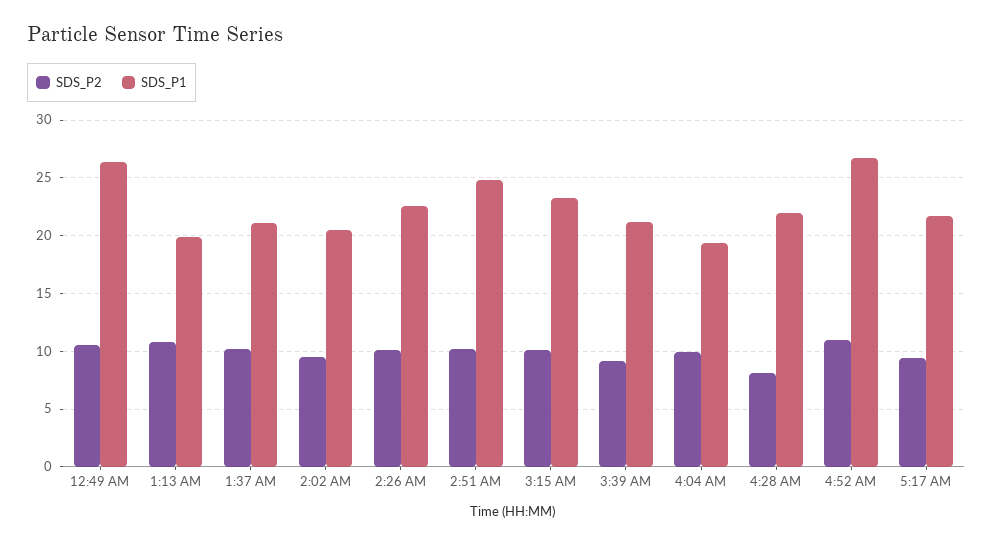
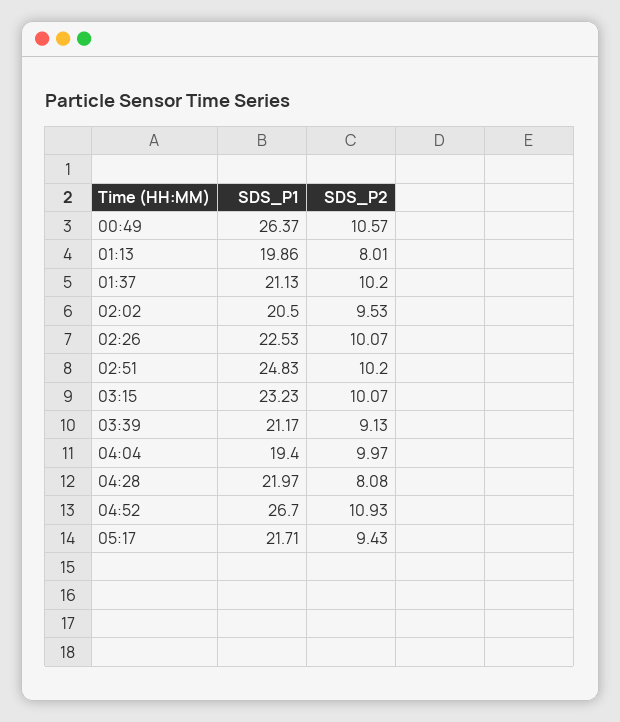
  {
    "SDS_P2": {
      "12:49 AM": 10.57,
-     "1:13 AM": 11,
+     "1:13 AM": 8.01,
      "1:37 AM": 10.2,
      "2:02 AM": 9.53,
      "2:26 AM": 10.07,
      "2:51 AM": 10.2,
      "3:15 AM": 10.07,
      "3:39 AM": 9.13,
      "4:04 AM": 9.97,
      "4:28 AM": 8.08,
      "4:52 AM": 10.93,
      "5:17 AM": 9.43
    },
    "SDS_P1": {
      "12:49 AM": 26.37,
      "1:13 AM": 19.86,
      "1:37 AM": 21.13,
      "2:02 AM": 20.5,
      "2:26 AM": 22.53,
      "2:51 AM": 24.83,
      "3:15 AM": 23.23,
      "3:39 AM": 21.17,
      "4:04 AM": 19.4,
      "4:28 AM": 21.97,
      "4:52 AM": 26.7,
      "5:17 AM": 21.71
    }
  }

